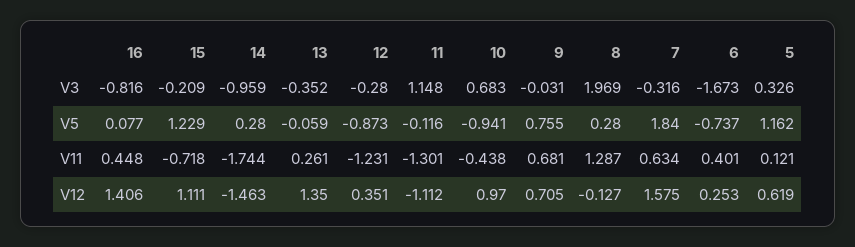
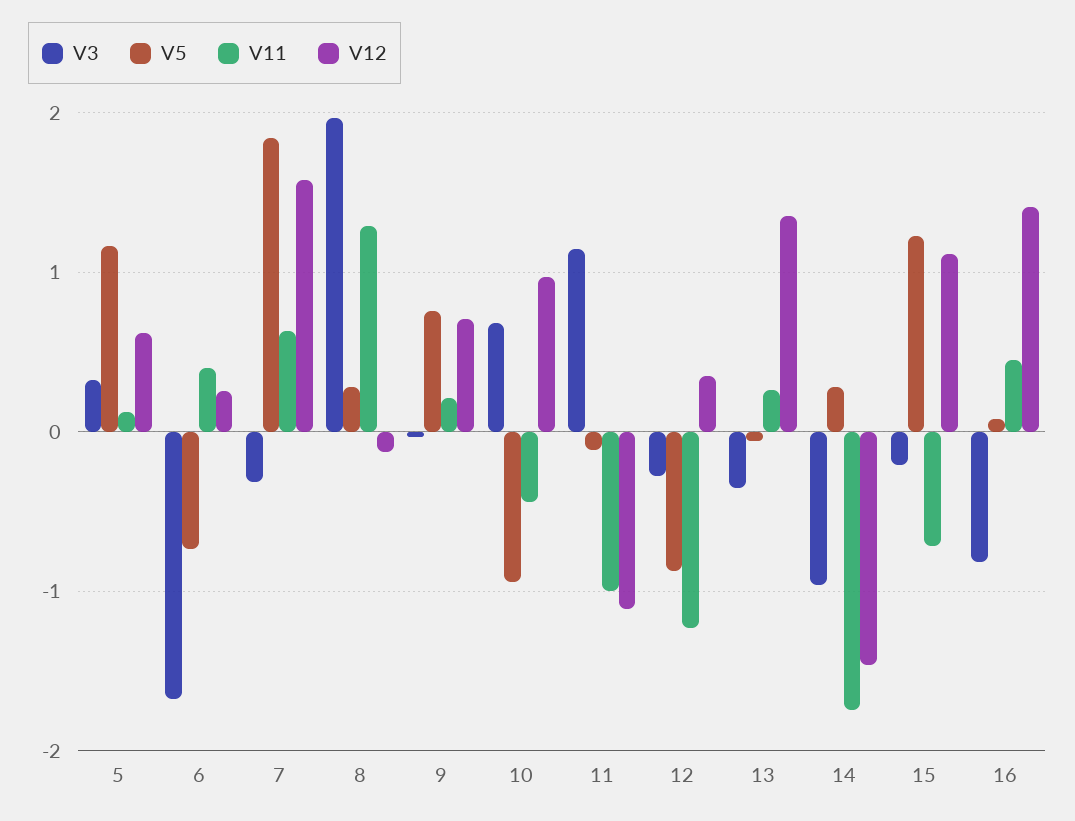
  {
    "V3": {
      "16": -0.816,
      "15": -0.209,
      "14": -0.959,
      "13": -0.352,
      "12": -0.28,
      "11": 1.148,
      "10": 0.683,
      "9": -0.031,
      "8": 1.969,
      "7": -0.316,
      "6": -1.673,
      "5": 0.326
    },
    "V5": {
      "16": 0.077,
      "15": 1.229,
      "14": 0.28,
      "13": -0.059,
      "12": -0.873,
      "11": -0.116,
      "10": -0.941,
      "9": 0.755,
      "8": 0.28,
      "7": 1.84,
      "6": -0.737,
      "5": 1.162
    },
    "V11": {
      "16": 0.448,
      "15": -0.718,
      "14": -1.744,
      "13": 0.261,
      "12": -1.231,
-     "11": -1.301,
+     "11": -1,
      "10": -0.438,
-     "9": 0.681,
+     "9": 0.2,
      "8": 1.287,
      "7": 0.634,
      "6": 0.401,
      "5": 0.121
    },
    "V12": {
      "16": 1.406,
      "15": 1.111,
      "14": -1.463,
      "13": 1.35,
      "12": 0.351,
      "11": -1.112,
      "10": 0.97,
      "9": 0.705,
      "8": -0.127,
      "7": 1.575,
      "6": 0.253,
      "5": 0.619
    }
  }

